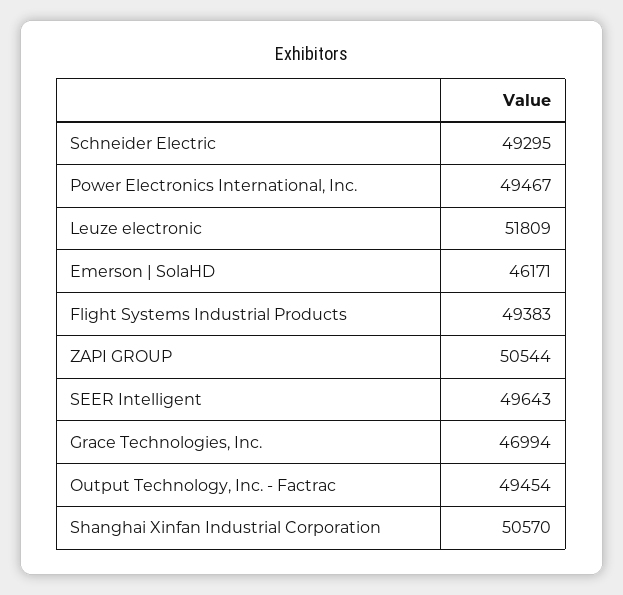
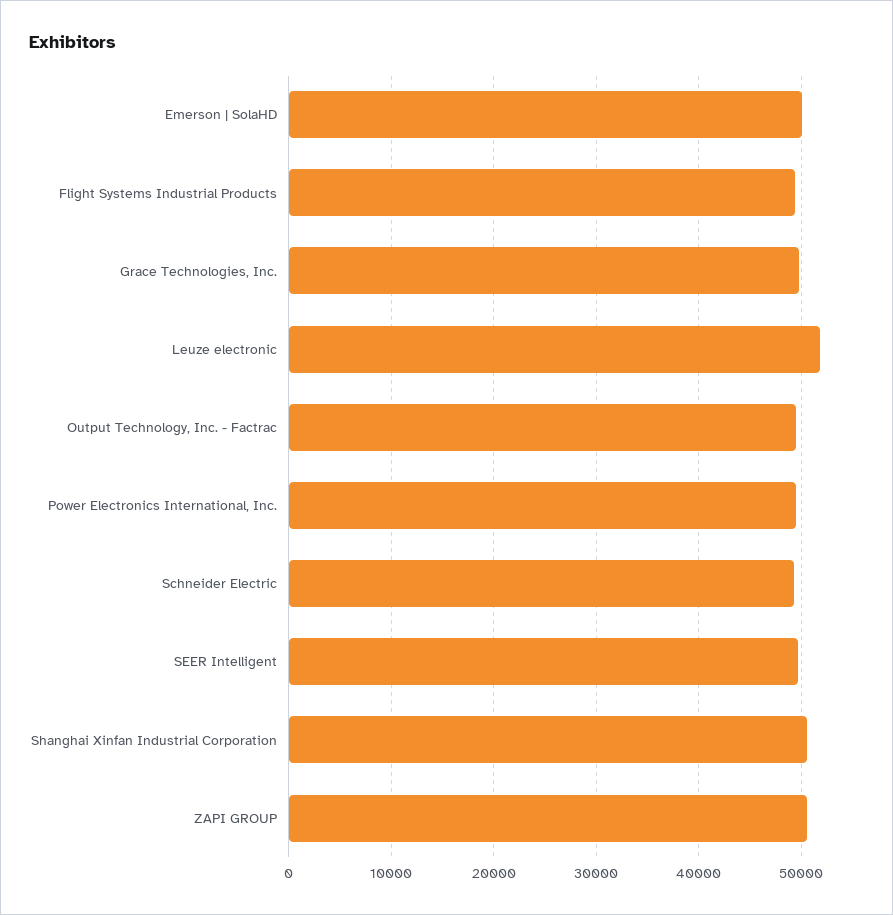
  {
    "Schneider Electric": 49295,
    "Power Electronics International, Inc.": 49467,
    "Leuze electronic": 51809,
-   "Emerson | SolaHD": 46171,
+   "Emerson | SolaHD": 50000,
    "Flight Systems Industrial Products": 49383,
    "ZAPI GROUP": 50544,
    "SEER Intelligent": 49643,
-   "Grace Technologies, Inc.": 46994,
+   "Grace Technologies, Inc.": 50000,
    "Output Technology, Inc. - Factrac": 49454,
    "Shanghai Xinfan Industrial Corporation": 50570
  }

